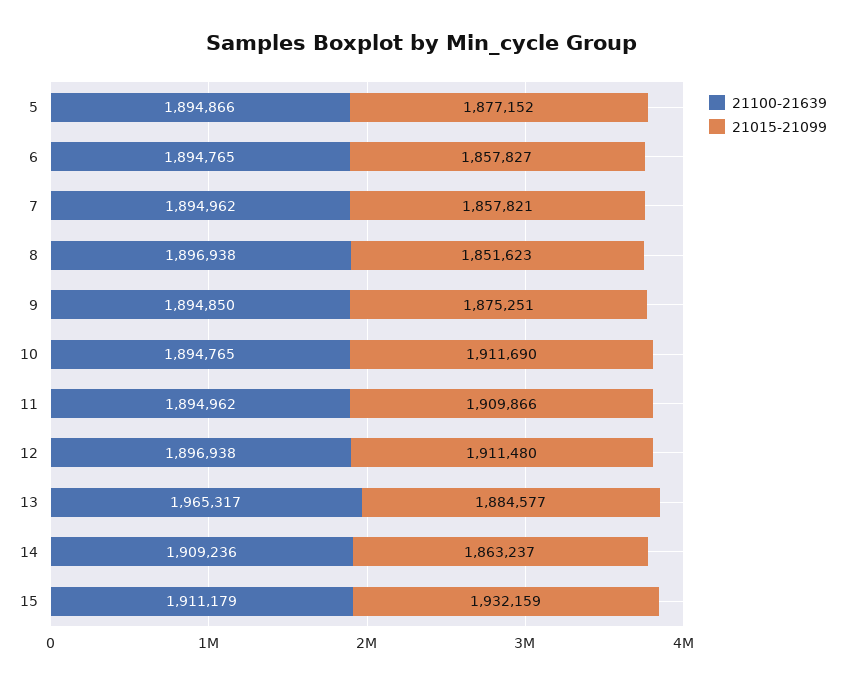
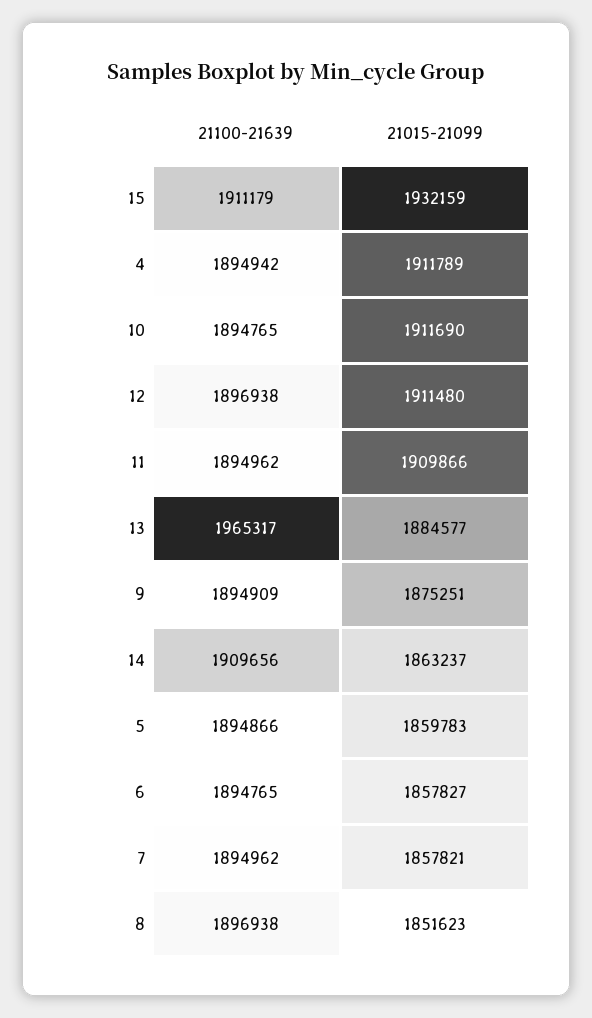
  {
    "21100-21639": {
      "5": 1894866,
      "6": 1894765,
      "7": 1894962,
      "8": 1896938,
-     "9": 1894850,
+     "9": 1894909,
      "10": 1894765,
      "11": 1894962,
      "12": 1896938,
      "13": 1965317,
-     "14": 1909236,
+     "14": 1909656,
-     "15": 1911179
+     "15": 1911179,
+     "4": 1894942
    },
    "21015-21099": {
-     "5": 1877152,
+     "5": 1859783,
      "6": 1857827,
      "7": 1857821,
      "8": 1851623,
      "9": 1875251,
      "10": 1911690,
      "11": 1909866,
      "12": 1911480,
      "13": 1884577,
      "14": 1863237,
-     "15": 1932159
+     "15": 1932159,
+     "4": 1911789
    }
  }

